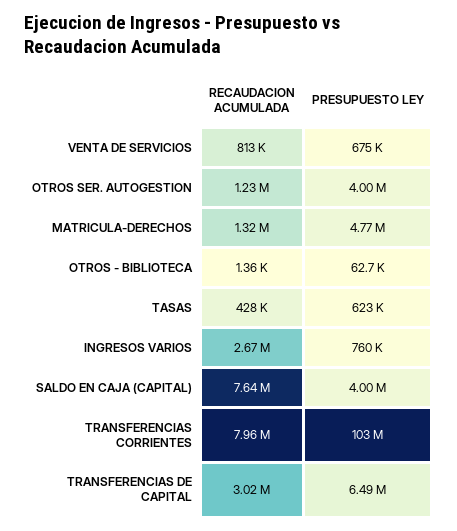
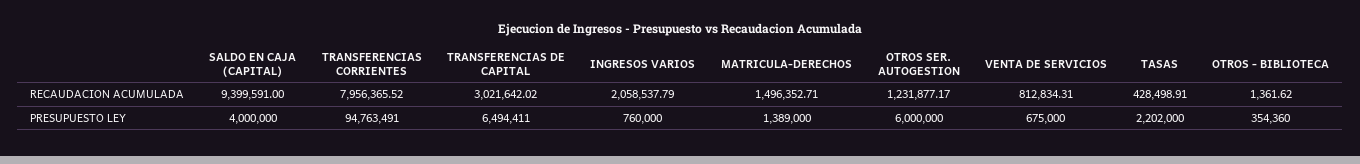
  {
    "RECAUDACION ACUMULADA": {
      "VENTA DE SERVICIOS": 812834.31,
      "OTROS SER. AUTOGESTION": 1231877.17,
-     "MATRICULA-DERECHOS": 1320000,
+     "MATRICULA-DERECHOS": 1496352.71,
      "OTROS - BIBLIOTECA": 1361.62,
      "TASAS": 428498.91,
-     "INGRESOS VARIOS": 2670000,
+     "INGRESOS VARIOS": 2058537.79,
-     "SALDO EN CAJA (CAPITAL)": 7640000,
+     "SALDO EN CAJA (CAPITAL)": 9399591,
      "TRANSFERENCIAS CORRIENTES": 7956365.52,
      "TRANSFERENCIAS DE CAPITAL": 3021642.02
    },
    "PRESUPUESTO LEY": {
      "VENTA DE SERVICIOS": 675000,
-     "OTROS SER. AUTOGESTION": 4000000,
+     "OTROS SER. AUTOGESTION": 6000000,
-     "MATRICULA-DERECHOS": 4770000,
+     "MATRICULA-DERECHOS": 1389000,
-     "OTROS - BIBLIOTECA": 62700,
+     "OTROS - BIBLIOTECA": 354360,
-     "TASAS": 623000,
+     "TASAS": 2202000,
      "INGRESOS VARIOS": 760000,
      "SALDO EN CAJA (CAPITAL)": 4000000,
-     "TRANSFERENCIAS CORRIENTES": 103000000,
+     "TRANSFERENCIAS CORRIENTES": 94763491,
      "TRANSFERENCIAS DE CAPITAL": 6494411
    }
  }

